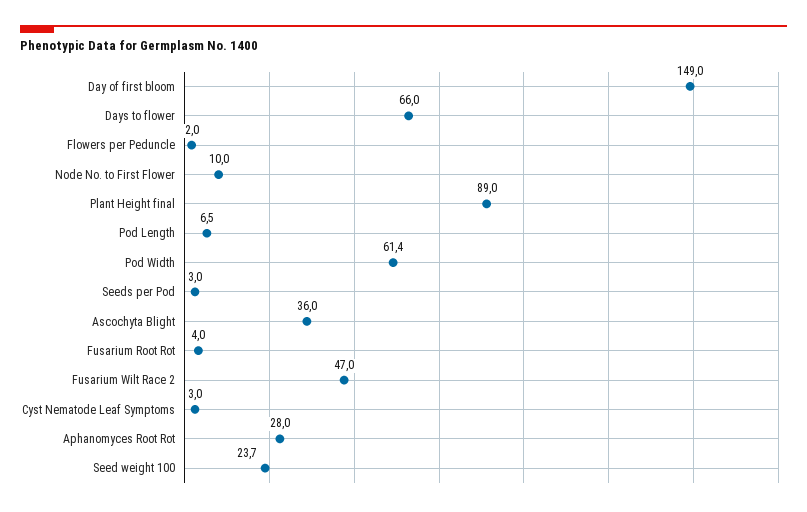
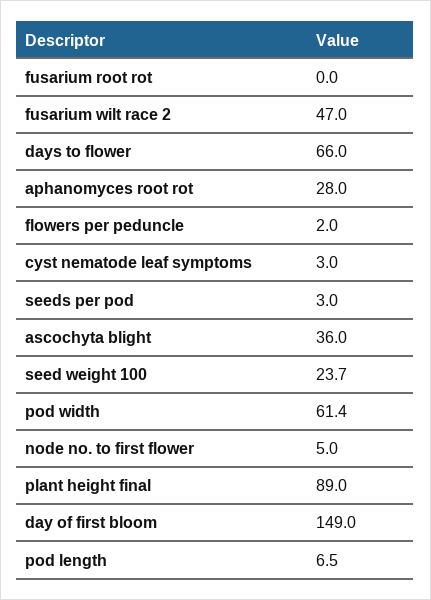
  {
    "Day of first bloom": 149,
    "Days to flower": 66,
    "Flowers per Peduncle": 2,
-   "Node No. to First Flower": 10,
+   "Node No. to First Flower": 5,
    "Plant Height final": 89,
    "Pod Length": 6.5,
    "Pod Width": 61.4,
    "Seeds per Pod": 3,
    "Ascochyta Blight": 36,
-   "Fusarium Root Rot": 4,
+   "Fusarium Root Rot": 0,
    "Fusarium Wilt Race 2": 47,
    "Cyst Nematode Leaf Symptoms": 3,
    "Aphanomyces Root Rot": 28,
    "Seed weight 100": 23.7
  }

